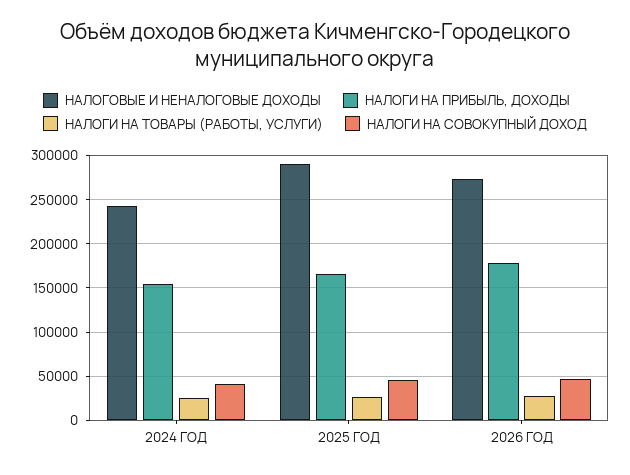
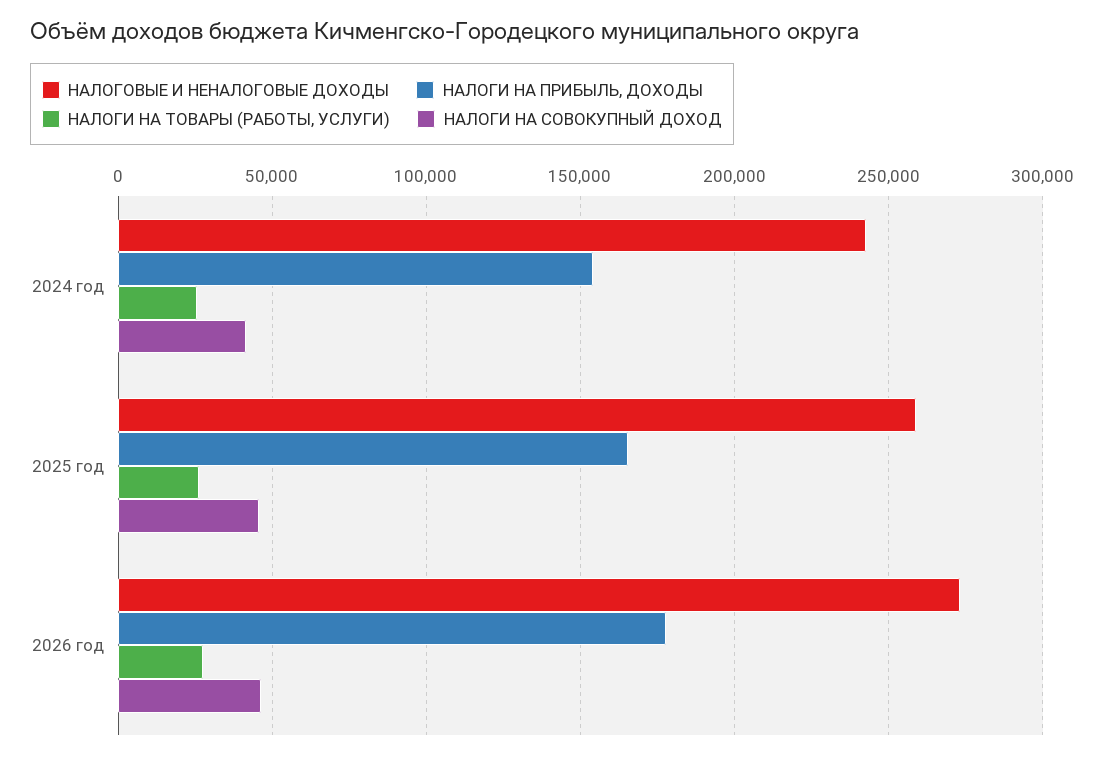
  {
    "НАЛОГОВЫЕ И НЕНАЛОГОВЫЕ ДОХОДЫ": {
      "2024 ГОД": 245000,
-     "2025 ГОД": 290000,
+     "2025 ГОД": 260000,
      "2026 ГОД": 275000
    },
    "НАЛОГИ НА ПРИБЫЛЬ, ДОХОДЫ": {
      "2024 ГОД": 155000,
      "2025 ГОД": 165000,
      "2026 ГОД": 180000
    },
    "НАЛОГИ НА ТОВАРЫ (РАБОТЫ, УСЛУГИ)": {
      "2024 ГОД": 25000,
      "2025 ГОД": 25000,
      "2026 ГОД": 25000
    },
    "НАЛОГИ НА СОВОКУПНЫЙ ДОХОД": {
      "2024 ГОД": 40000,
      "2025 ГОД": 45000,
      "2026 ГОД": 45000
    }
  }

